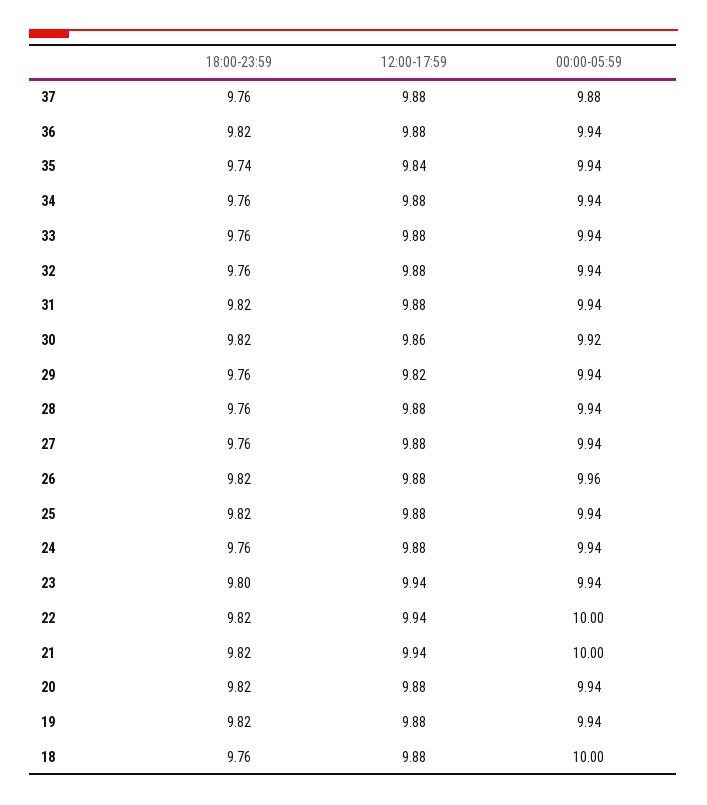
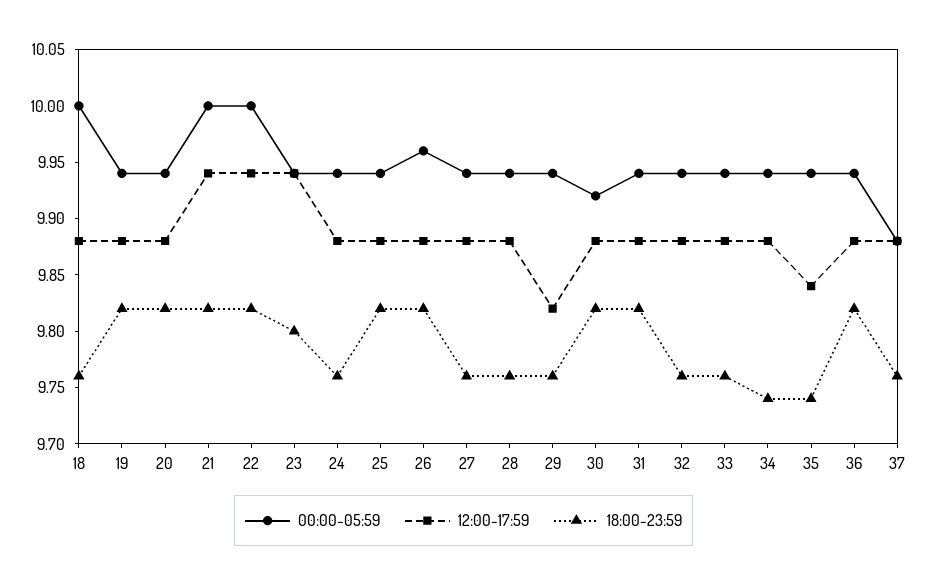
  {
    "18:00-23:59": {
      "37": 9.76,
      "36": 9.82,
      "35": 9.74,
-     "34": 9.76,
+     "34": 9.74,
      "33": 9.76,
      "32": 9.76,
      "31": 9.82,
      "30": 9.82,
      "29": 9.76,
      "28": 9.76,
      "27": 9.76,
      "26": 9.82,
      "25": 9.82,
      "24": 9.76,
      "23": 9.8,
      "22": 9.82,
      "21": 9.82,
      "20": 9.82,
      "19": 9.82,
      "18": 9.76
    },
    "12:00-17:59": {
      "37": 9.88,
      "36": 9.88,
      "35": 9.84,
      "34": 9.88,
      "33": 9.88,
      "32": 9.88,
      "31": 9.88,
-     "30": 9.86,
+     "30": 9.88,
      "29": 9.82,
      "28": 9.88,
      "27": 9.88,
      "26": 9.88,
      "25": 9.88,
      "24": 9.88,
      "23": 9.94,
      "22": 9.94,
      "21": 9.94,
      "20": 9.88,
      "19": 9.88,
      "18": 9.88
    },
    "00:00-05:59": {
      "37": 9.88,
      "36": 9.94,
      "35": 9.94,
      "34": 9.94,
      "33": 9.94,
      "32": 9.94,
      "31": 9.94,
      "30": 9.92,
      "29": 9.94,
      "28": 9.94,
      "27": 9.94,
      "26": 9.96,
      "25": 9.94,
      "24": 9.94,
      "23": 9.94,
      "22": 10,
      "21": 10,
      "20": 9.94,
      "19": 9.94,
      "18": 10
    }
  }

